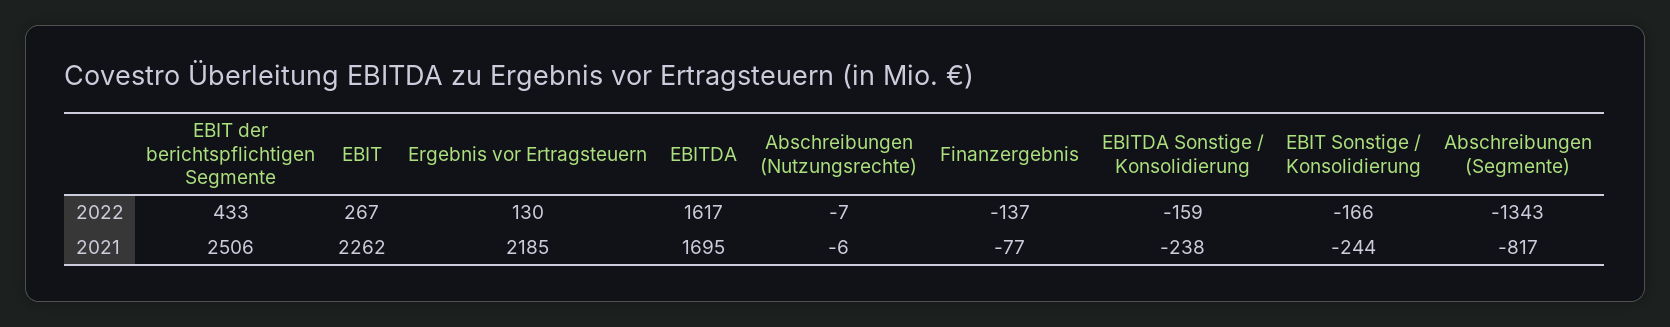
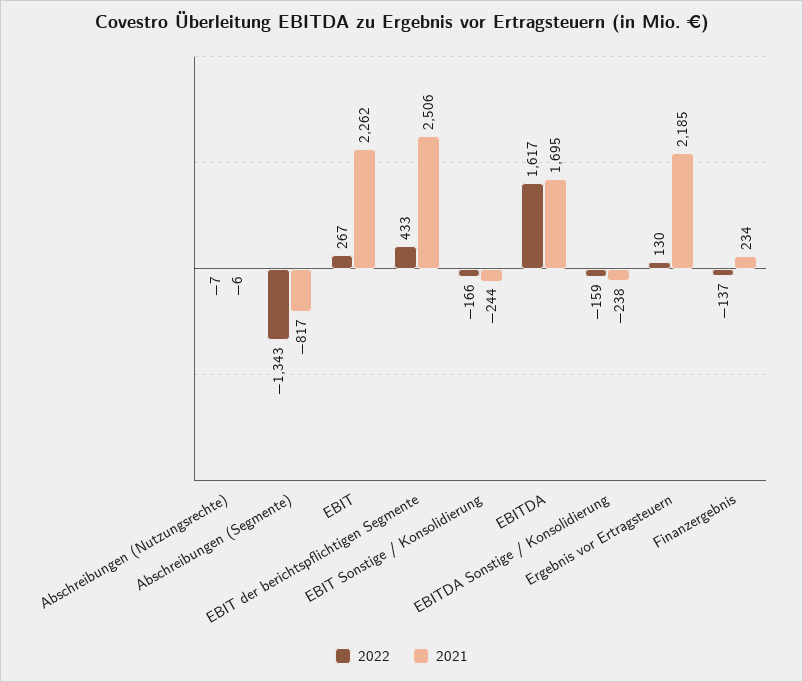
  {
    "2022": {
      "EBIT der berichtspflichtigen Segmente": 433,
      "EBIT": 267,
      "Ergebnis vor Ertragsteuern": 130,
      "EBITDA": 1617,
      "Abschreibungen (Nutzungsrechte)": -7,
      "Finanzergebnis": -137,
      "EBITDA Sonstige / Konsolidierung": -159,
      "EBIT Sonstige / Konsolidierung": -166,
      "Abschreibungen (Segmente)": -1343
    },
    "2021": {
      "EBIT der berichtspflichtigen Segmente": 2506,
      "EBIT": 2262,
      "Ergebnis vor Ertragsteuern": 2185,
      "EBITDA": 1695,
      "Abschreibungen (Nutzungsrechte)": -6,
-     "Finanzergebnis": -77,
+     "Finanzergebnis": 234,
      "EBITDA Sonstige / Konsolidierung": -238,
      "EBIT Sonstige / Konsolidierung": -244,
      "Abschreibungen (Segmente)": -817
    }
  }

